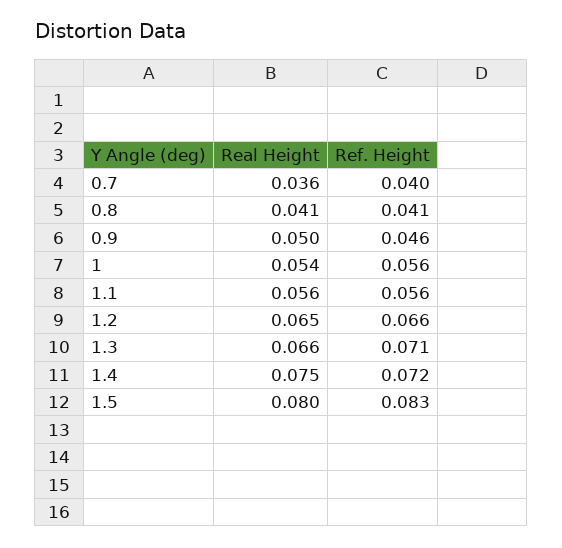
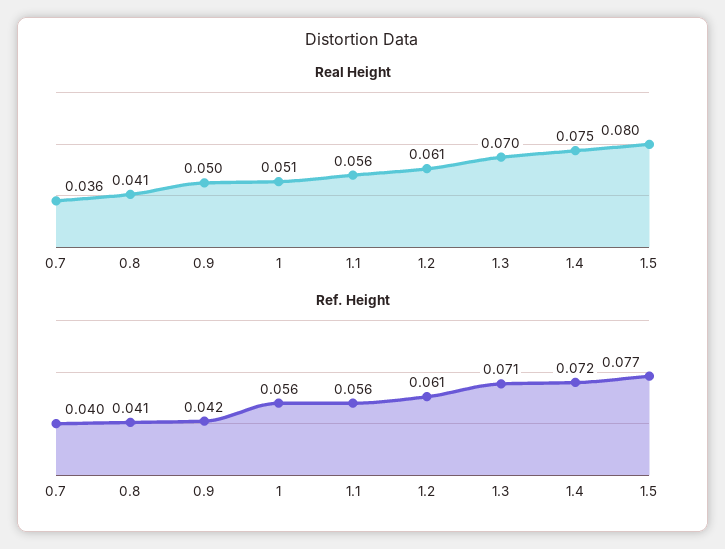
  {
    "Real Height": {
      "0.7": 0.036,
      "0.8": 0.041,
      "0.9": 0.05,
-     "1": 0.054,
+     "1": 0.051,
      "1.1": 0.056,
-     "1.2": 0.065,
+     "1.2": 0.061,
-     "1.3": 0.066,
+     "1.3": 0.07,
      "1.4": 0.075,
      "1.5": 0.08
    },
    "Ref. Height": {
      "0.7": 0.04,
      "0.8": 0.041,
-     "0.9": 0.046,
+     "0.9": 0.042,
      "1": 0.056,
      "1.1": 0.056,
-     "1.2": 0.066,
+     "1.2": 0.061,
      "1.3": 0.071,
      "1.4": 0.072,
-     "1.5": 0.083
+     "1.5": 0.077
    }
  }

